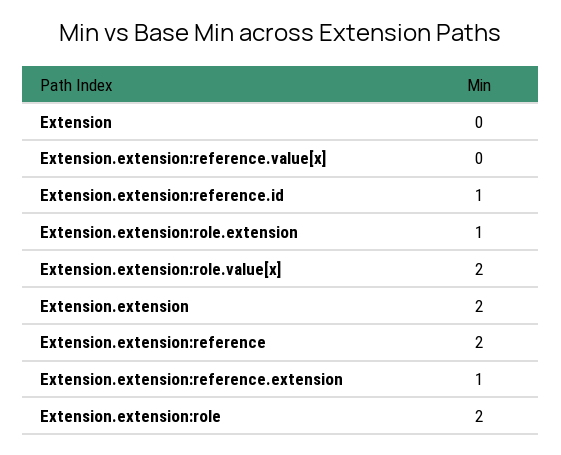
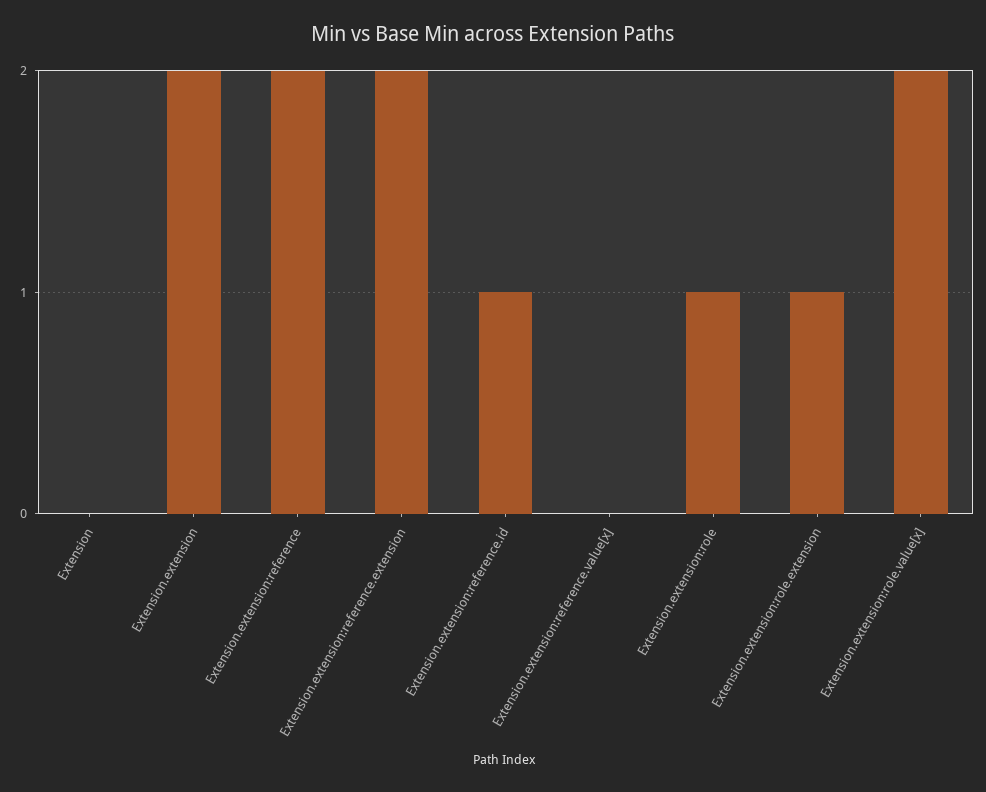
  {
    "Extension": 0,
    "Extension.extension:reference.value[x]": 0,
    "Extension.extension:reference.id": 1,
    "Extension.extension:role.extension": 1,
    "Extension.extension:role.value[x]": 2,
    "Extension.extension": 2,
    "Extension.extension:reference": 2,
-   "Extension.extension:reference.extension": 1,
+   "Extension.extension:reference.extension": 2,
-   "Extension.extension:role": 2
+   "Extension.extension:role": 1
  }

